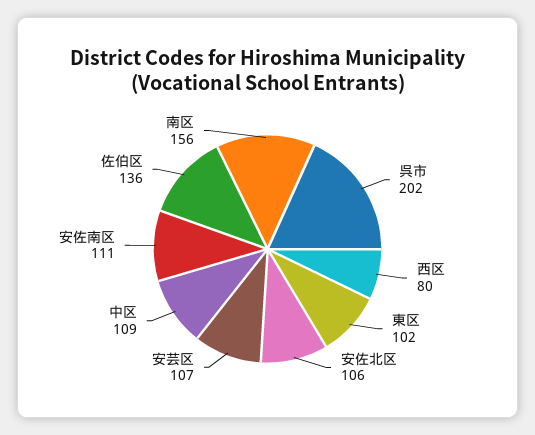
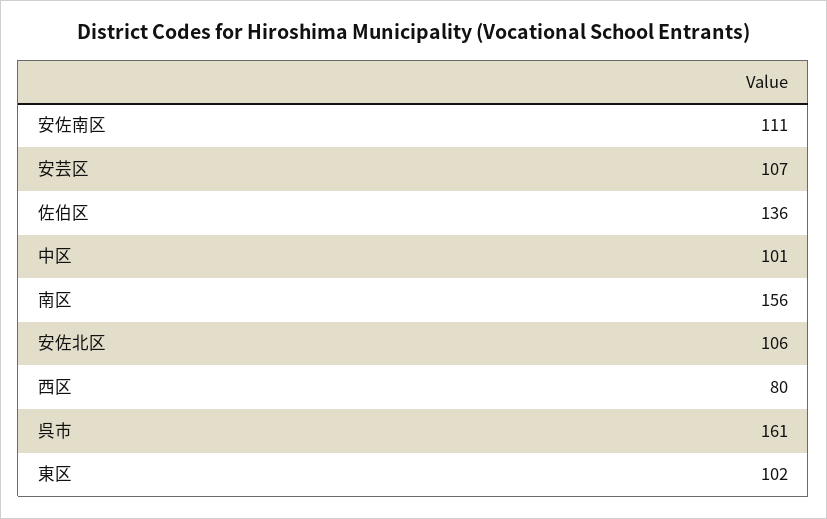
  {
-   "呉市": 202,
+   "呉市": 161,
    "西区": 80,
    "東区": 102,
    "安佐北区": 106,
    "安芸区": 107,
-   "中区": 109,
+   "中区": 101,
    "安佐南区": 111,
    "佐伯区": 136,
    "南区": 156
  }

